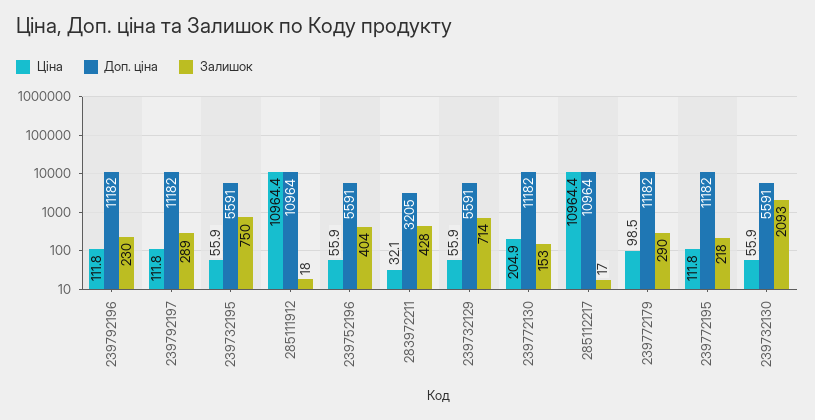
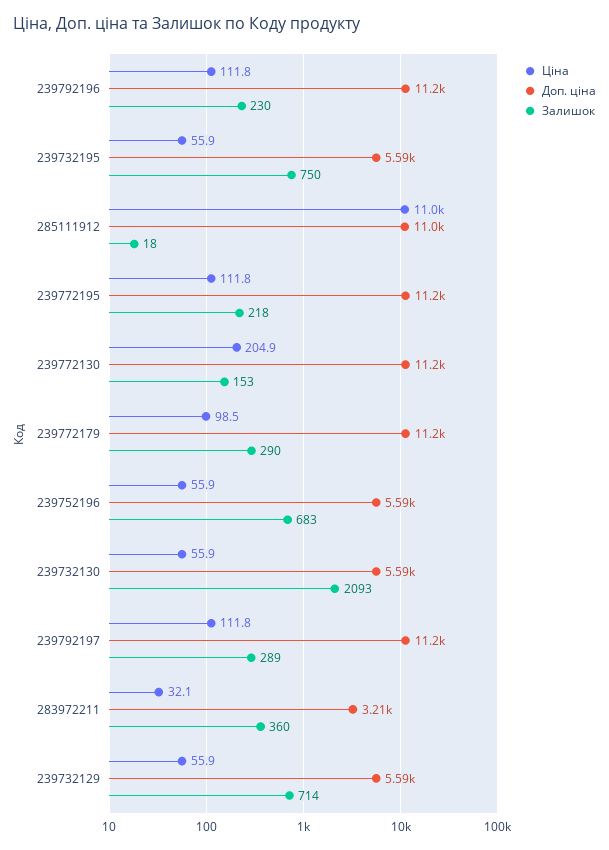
  {
    "Ціна": {
      "239792196": 111.8,
      "239792197": 111.8,
      "239732195": 55.9,
      "285111912": 10964.4,
      "239752196": 55.9,
      "283972211": 32.1,
      "239732129": 55.9,
      "239772130": 204.9,
-     "285112217": 10964.4,
      "239772179": 98.5,
      "239772195": 111.8,
      "239732130": 55.9
    },
    "Доп. ціна": {
      "239792196": 11182,
      "239792197": 11182,
      "239732195": 5591,
      "285111912": 10964,
      "239752196": 5591,
      "283972211": 3205,
      "239732129": 5591,
      "239772130": 11182,
-     "285112217": 10964,
      "239772179": 11182,
      "239772195": 11182,
      "239732130": 5591
    },
    "Залишок": {
      "239792196": 230,
      "239792197": 289,
      "239732195": 750,
      "285111912": 18,
-     "239752196": 404,
+     "239752196": 683,
-     "283972211": 428,
+     "283972211": 360,
      "239732129": 714,
      "239772130": 153,
-     "285112217": 17,
      "239772179": 290,
      "239772195": 218,
      "239732130": 2093
    }
  }

